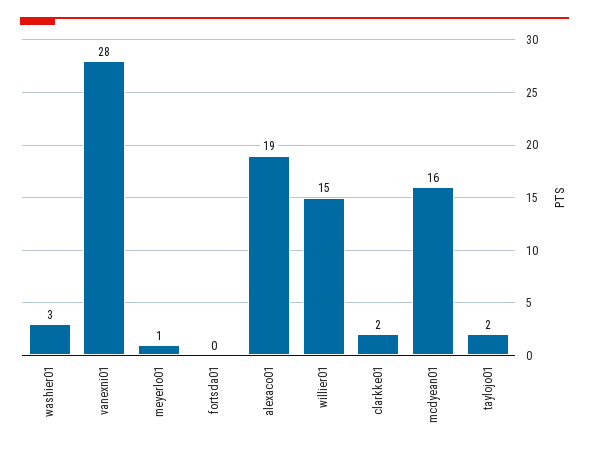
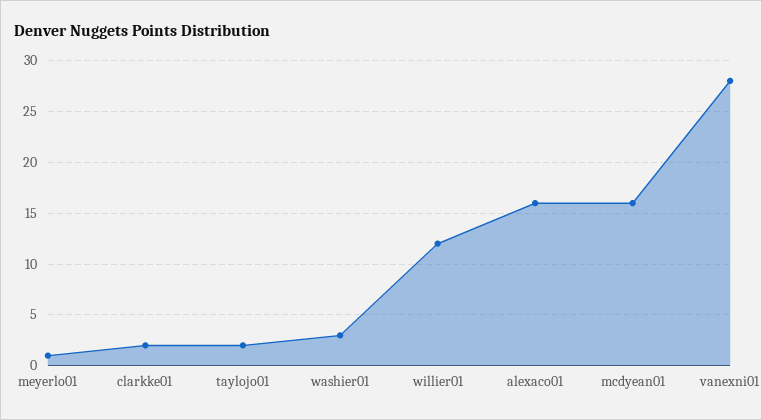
  {
    "washier01": 3,
    "vanexni01": 28,
    "meyerlo01": 1,
-   "fortsda01": 0,
-   "alexaco01": 19,
+   "alexaco01": 16,
-   "willier01": 15,
+   "willier01": 12,
    "clarkke01": 2,
    "mcdyean01": 16,
    "taylojo01": 2
  }

